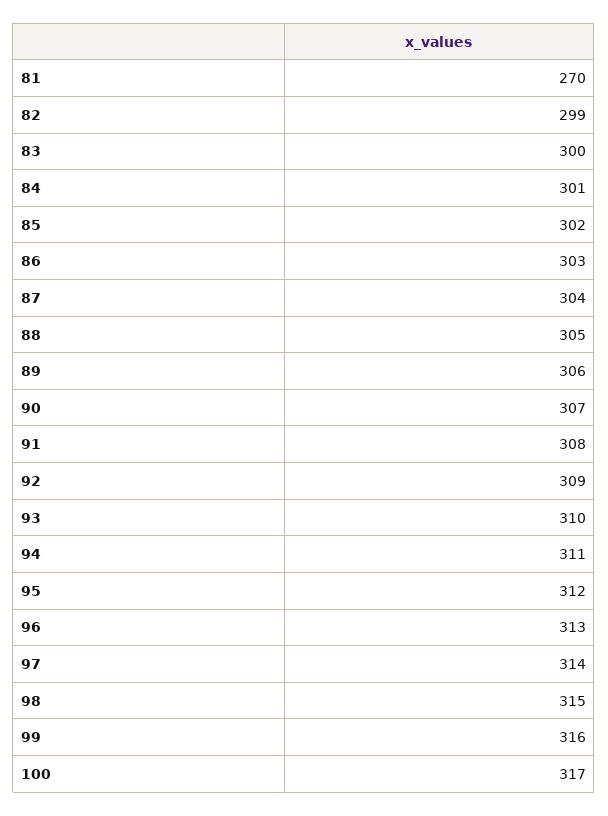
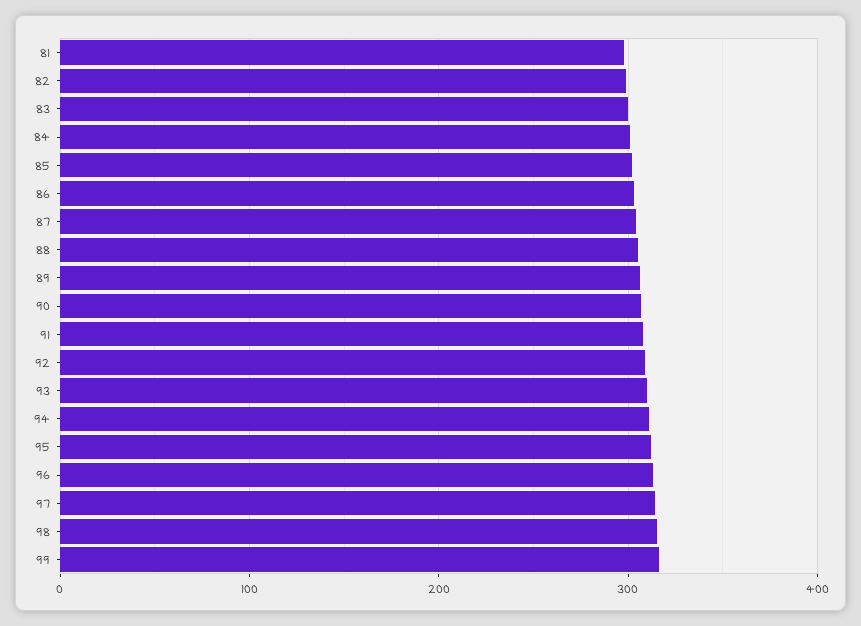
  {
-   "81": 270,
+   "81": 300,
    "82": 299,
    "83": 300,
    "84": 301,
    "85": 302,
    "86": 303,
    "87": 304,
    "88": 305,
    "89": 306,
    "90": 307,
    "91": 308,
    "92": 309,
    "93": 310,
    "94": 311,
    "95": 312,
    "96": 313,
    "97": 314,
    "98": 315,
-   "99": 316,
+   "99": 316
-   "100": 317
  }

